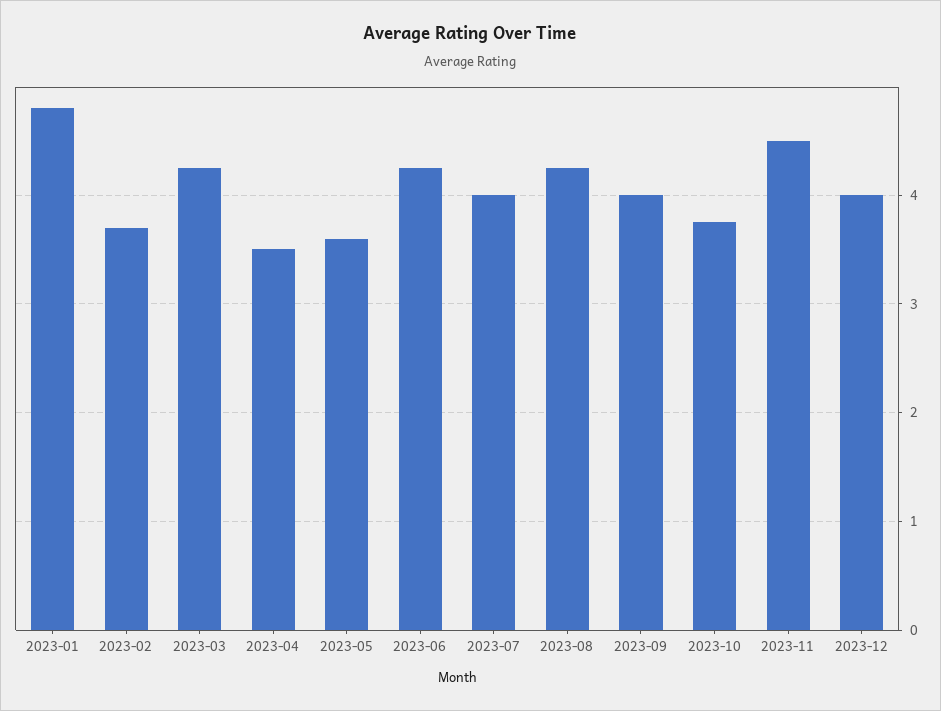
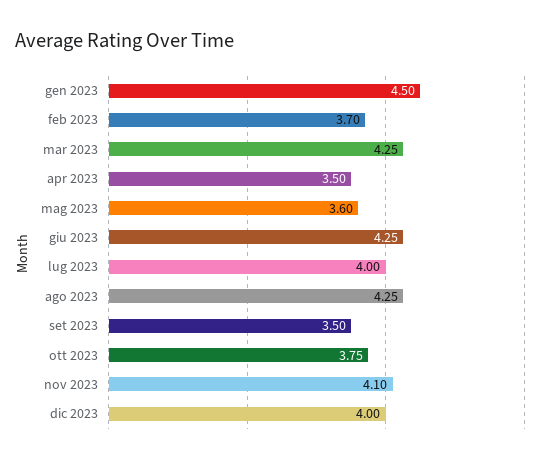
  {
-   "2023-01": 4.8,
+   "2023-01": 4.5,
    "2023-02": 3.7,
    "2023-03": 4.25,
    "2023-04": 3.5,
    "2023-05": 3.6,
    "2023-06": 4.25,
    "2023-07": 4,
    "2023-08": 4.25,
-   "2023-09": 4,
+   "2023-09": 3.5,
    "2023-10": 3.75,
-   "2023-11": 4.5,
+   "2023-11": 4.1,
    "2023-12": 4
  }

